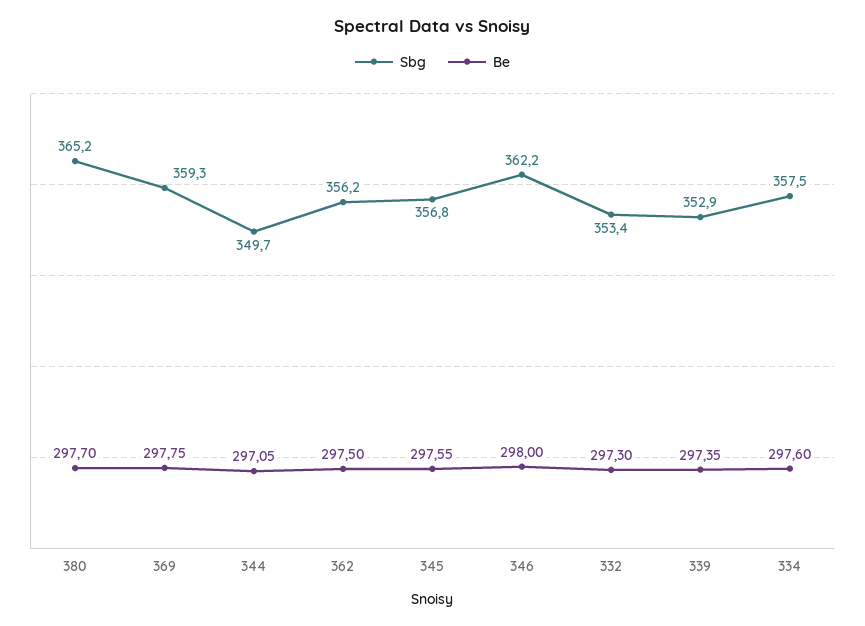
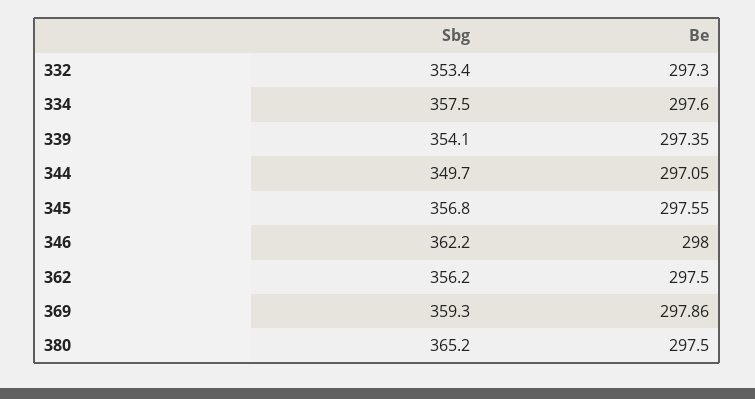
  {
    "Sbg": {
      "380": 365.2,
      "369": 359.3,
      "344": 349.7,
      "362": 356.2,
      "345": 356.8,
      "346": 362.2,
      "332": 353.4,
-     "339": 352.9,
+     "339": 354.1,
      "334": 357.5
    },
    "Be": {
-     "380": 297.7,
+     "380": 297.5,
-     "369": 297.75,
+     "369": 297.86,
      "344": 297.05,
      "362": 297.5,
      "345": 297.55,
      "346": 298,
      "332": 297.3,
      "339": 297.35,
      "334": 297.6
    }
  }

